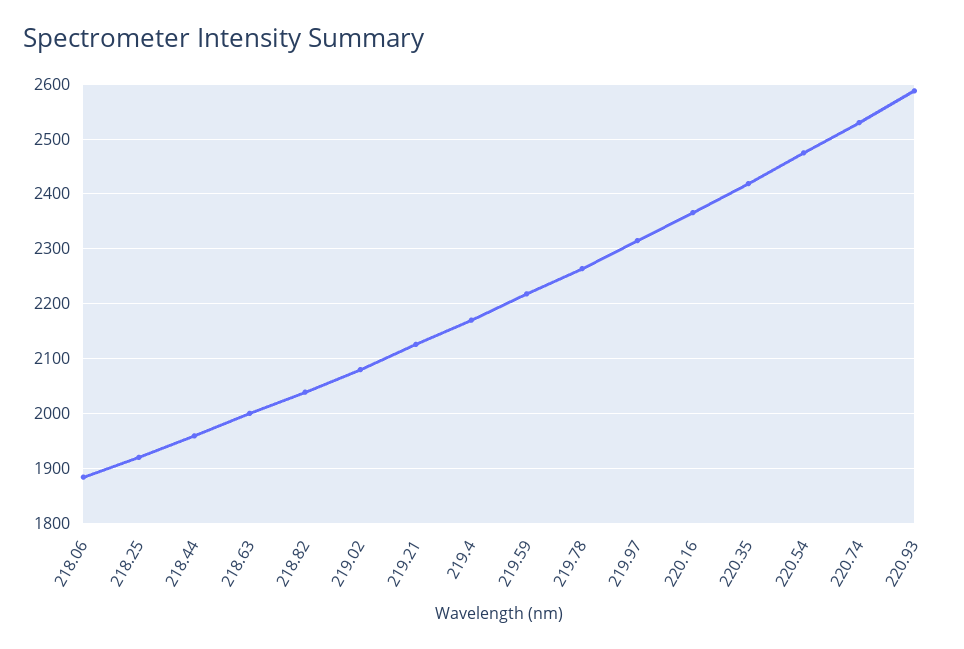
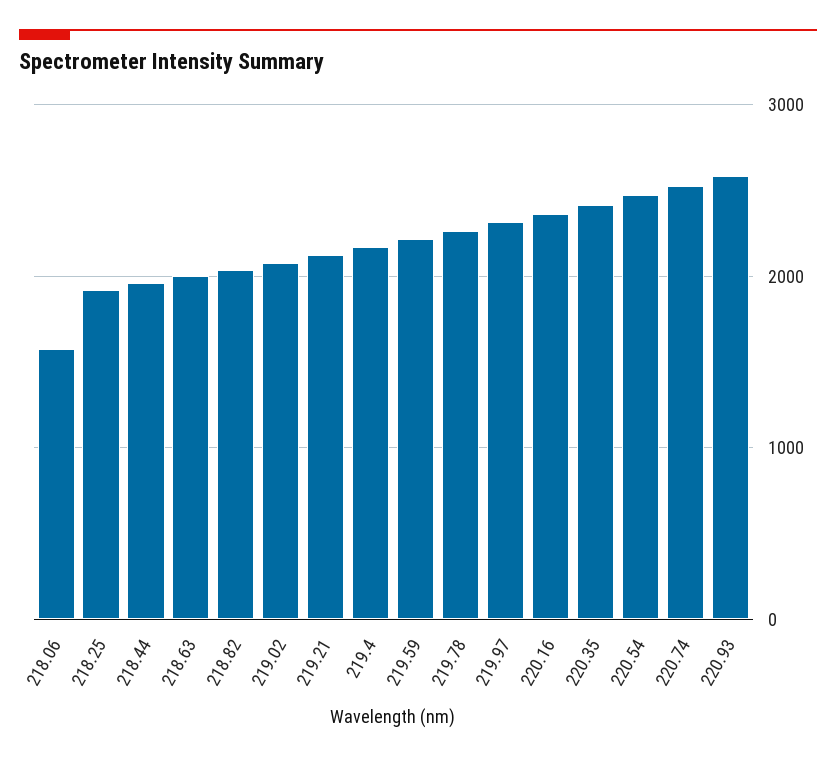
  {
-   "218.06": 1880,
+   "218.06": 1600,
    "218.25": 1920,
    "218.44": 1960,
    "218.63": 2000,
    "218.82": 2040,
    "219.02": 2080,
    "219.21": 2120,
    "219.4": 2180,
    "219.59": 2220,
    "219.78": 2260,
    "219.97": 2320,
    "220.16": 2360,
    "220.35": 2420,
    "220.54": 2480,
    "220.74": 2540,
    "220.93": 2580
  }

